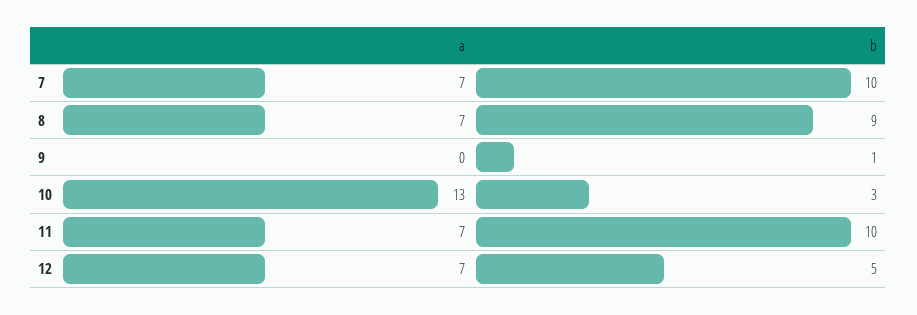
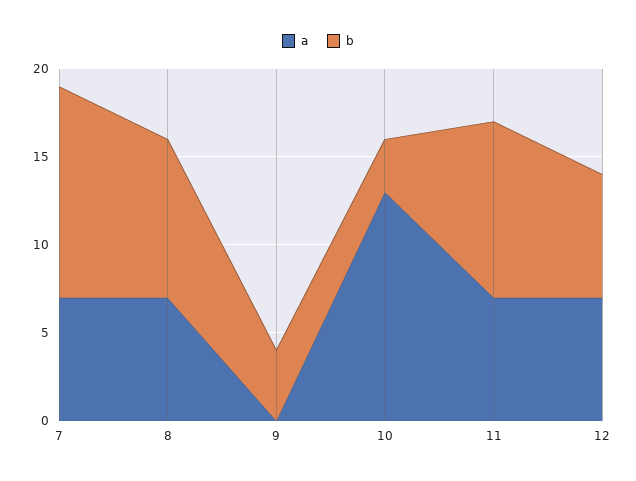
  {
    "a": {
      "7": 7,
      "8": 7,
      "9": 0,
      "10": 13,
      "11": 7,
      "12": 7
    },
    "b": {
-     "7": 10,
+     "7": 12,
      "8": 9,
-     "9": 1,
+     "9": 4,
      "10": 3,
      "11": 10,
-     "12": 5
+     "12": 7
    }
  }

